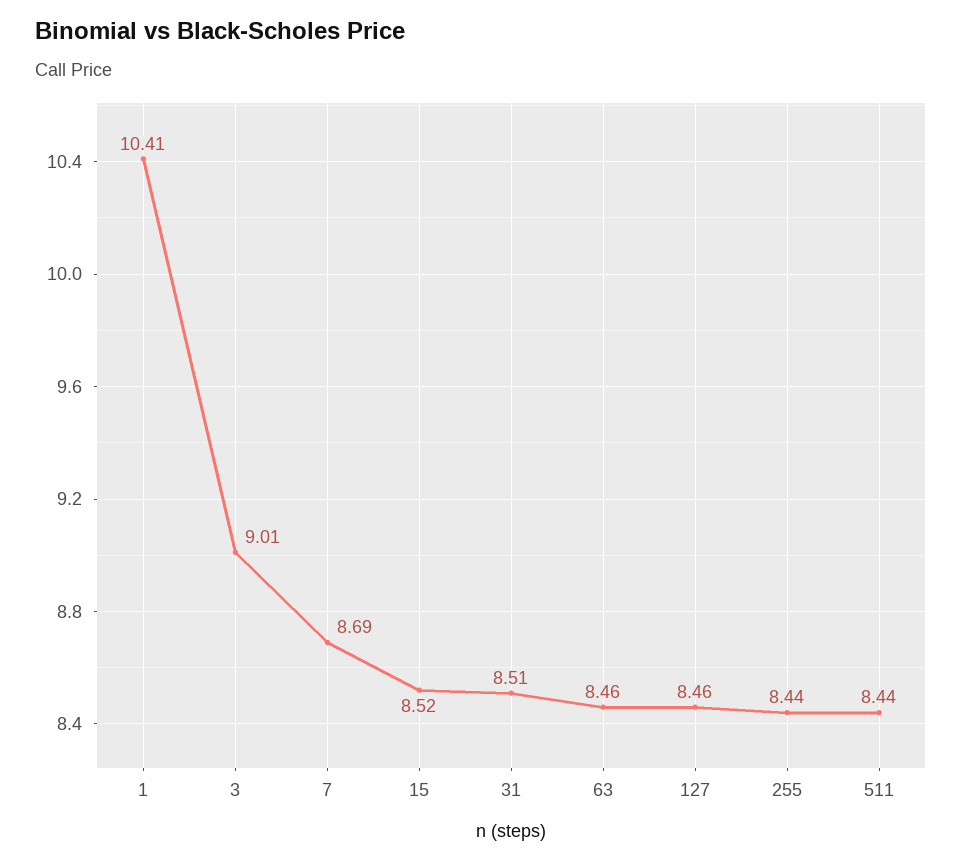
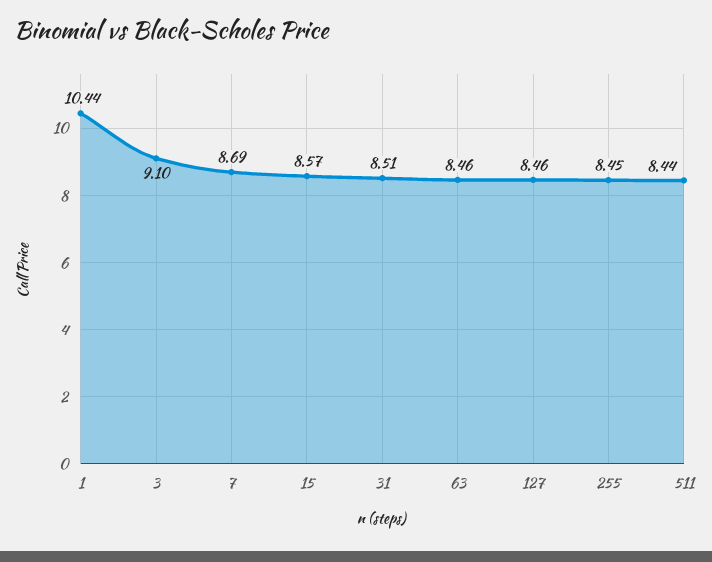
  {
-   "1": 10.41,
+   "1": 10.44,
-   "3": 9.01,
+   "3": 9.1,
    "7": 8.69,
-   "15": 8.52,
+   "15": 8.57,
    "31": 8.51,
    "63": 8.46,
    "127": 8.46,
-   "255": 8.44,
+   "255": 8.45,
    "511": 8.44
  }

